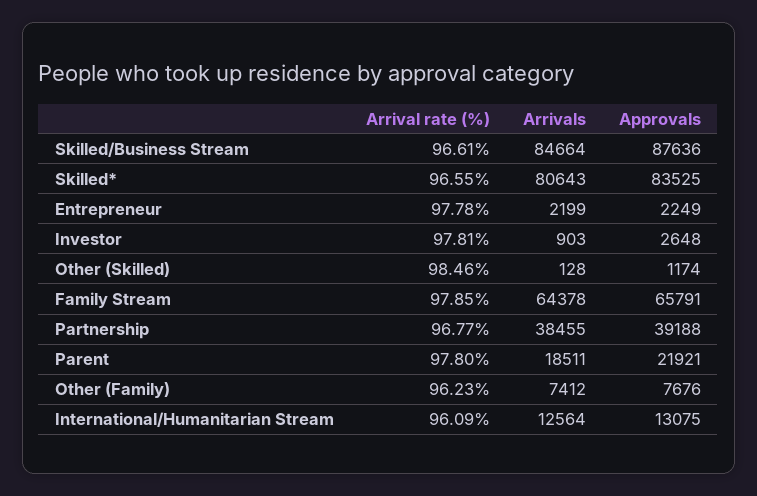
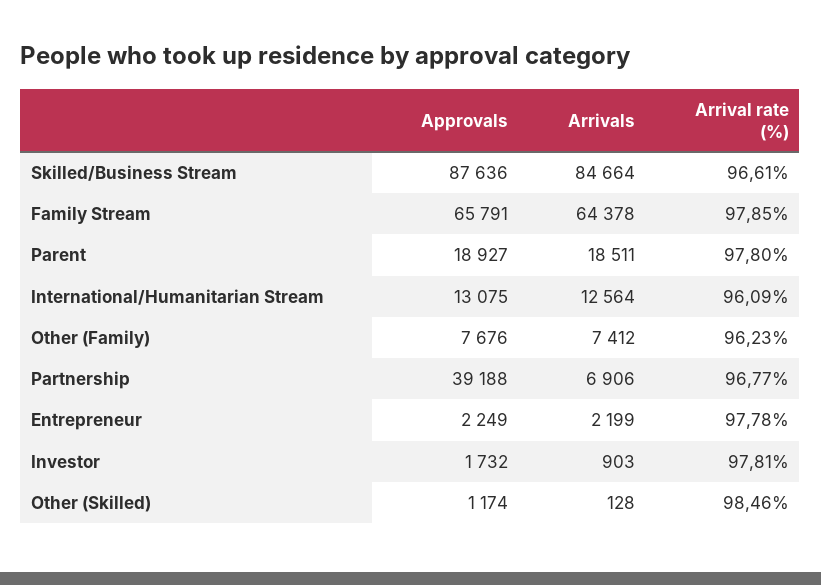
  {
    "Arrival rate (%)": {
      "Skilled/Business Stream": 96.61,
-     "Skilled*": 96.55,
      "Entrepreneur": 97.78,
      "Investor": 97.81,
      "Other (Skilled)": 98.46,
      "Family Stream": 97.85,
      "Partnership": 96.77,
      "Parent": 97.8,
      "Other (Family)": 96.23,
      "International/Humanitarian Stream": 96.09
    },
    "Arrivals": {
      "Skilled/Business Stream": 84664,
-     "Skilled*": 80643,
      "Entrepreneur": 2199,
      "Investor": 903,
      "Other (Skilled)": 128,
      "Family Stream": 64378,
-     "Partnership": 38455,
+     "Partnership": 6906,
      "Parent": 18511,
      "Other (Family)": 7412,
      "International/Humanitarian Stream": 12564
    },
    "Approvals": {
      "Skilled/Business Stream": 87636,
-     "Skilled*": 83525,
      "Entrepreneur": 2249,
-     "Investor": 2648,
+     "Investor": 1732,
      "Other (Skilled)": 1174,
      "Family Stream": 65791,
      "Partnership": 39188,
-     "Parent": 21921,
+     "Parent": 18927,
      "Other (Family)": 7676,
      "International/Humanitarian Stream": 13075
    }
  }

